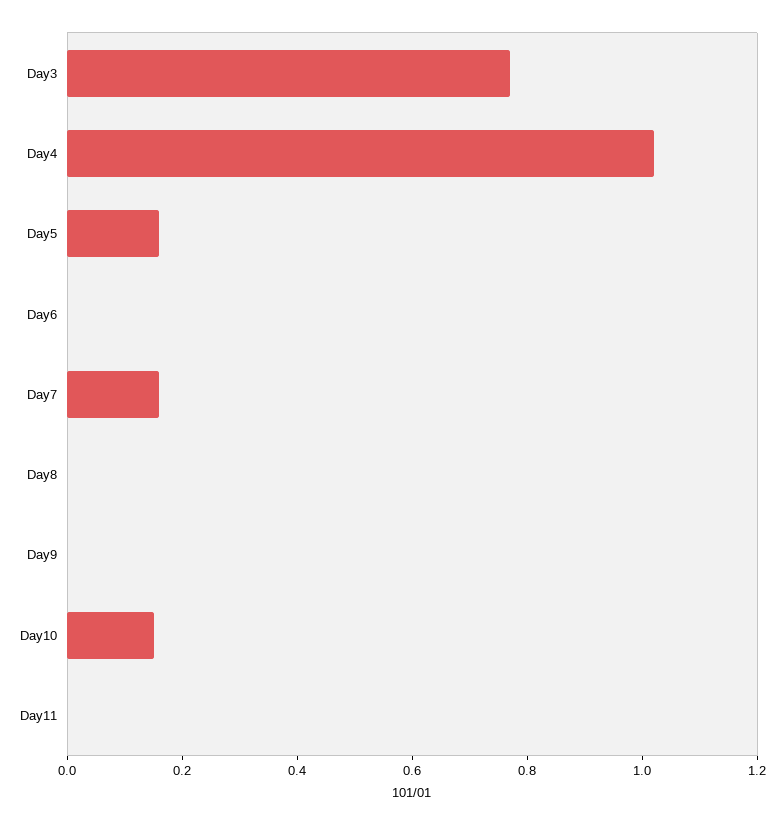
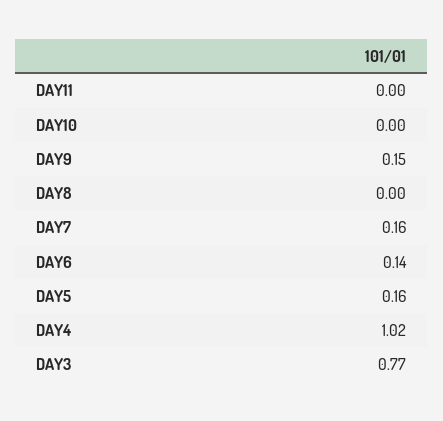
  {
    "Day3": 0.77,
    "Day4": 1.02,
    "Day5": 0.16,
-   "Day6": 0,
+   "Day6": 0.14,
    "Day7": 0.16,
    "Day8": 0,
-   "Day9": 0,
+   "Day9": 0.15,
-   "Day10": 0.15,
+   "Day10": 0,
    "Day11": 0
  }

